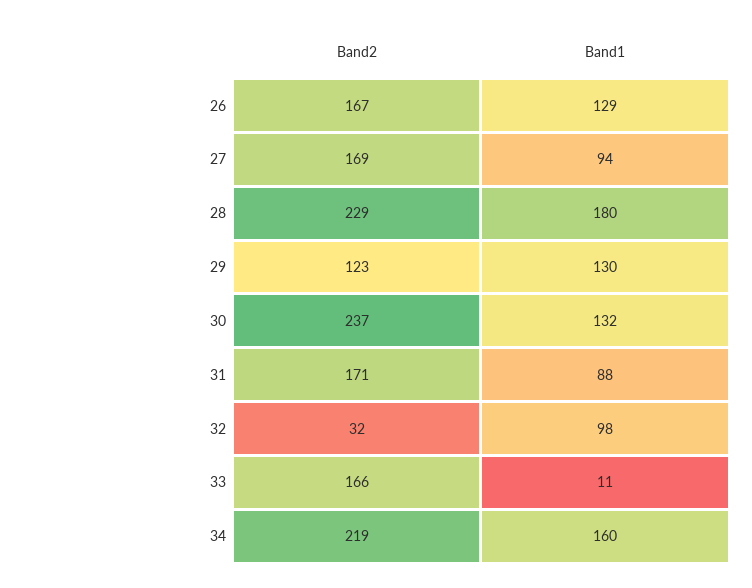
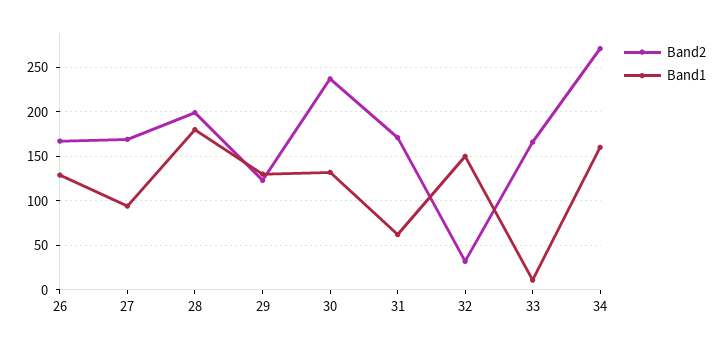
  {
    "Band2": {
      "26": 167,
      "27": 169,
-     "28": 229,
+     "28": 200,
      "29": 123,
      "30": 237,
      "31": 171,
      "32": 32,
      "33": 166,
-     "34": 219
+     "34": 270
    },
    "Band1": {
      "26": 129,
      "27": 94,
      "28": 180,
      "29": 130,
      "30": 132,
-     "31": 88,
+     "31": 60,
-     "32": 98,
+     "32": 150,
      "33": 11,
      "34": 160
    }
  }

